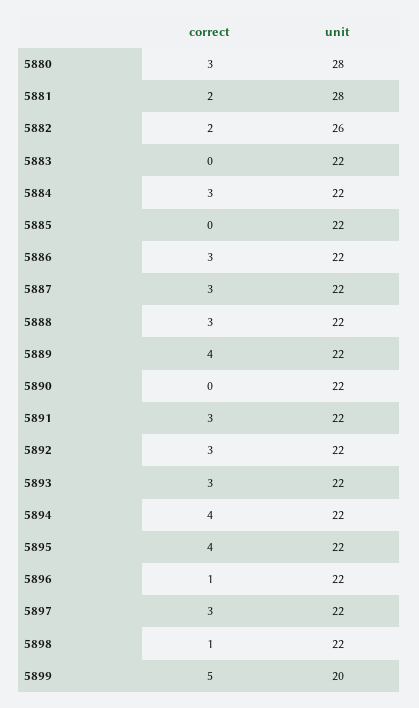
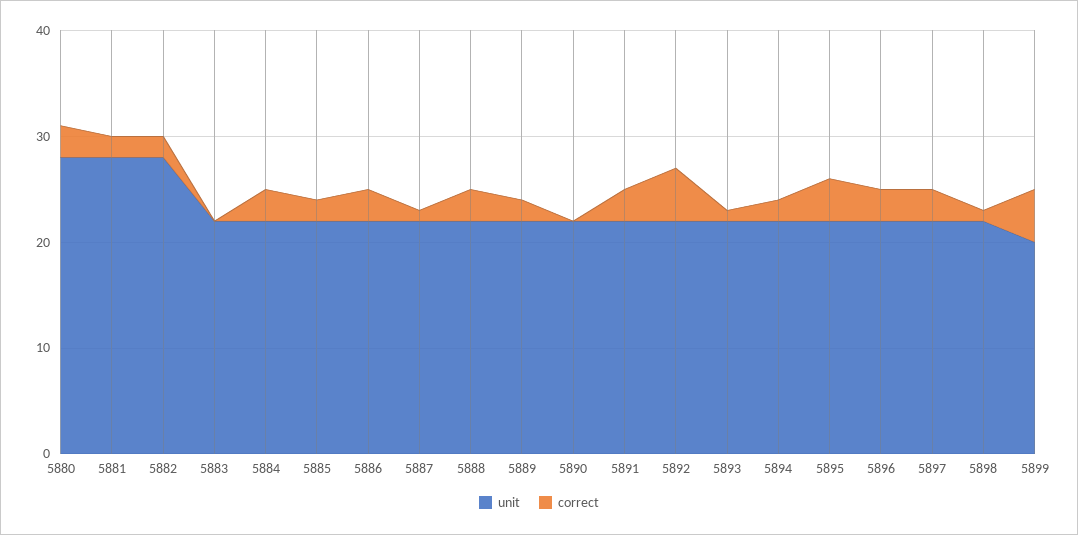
  {
    "correct": {
      "5880": 3,
      "5881": 2,
      "5882": 2,
      "5883": 0,
      "5884": 3,
-     "5885": 0,
+     "5885": 2,
      "5886": 3,
-     "5887": 3,
+     "5887": 1,
      "5888": 3,
-     "5889": 4,
+     "5889": 2,
      "5890": 0,
      "5891": 3,
-     "5892": 3,
+     "5892": 5,
-     "5893": 3,
+     "5893": 1,
-     "5894": 4,
+     "5894": 2,
      "5895": 4,
-     "5896": 1,
+     "5896": 3,
      "5897": 3,
      "5898": 1,
      "5899": 5
    },
    "unit": {
      "5880": 28,
      "5881": 28,
-     "5882": 26,
+     "5882": 28,
      "5883": 22,
      "5884": 22,
      "5885": 22,
      "5886": 22,
      "5887": 22,
      "5888": 22,
      "5889": 22,
      "5890": 22,
      "5891": 22,
      "5892": 22,
      "5893": 22,
      "5894": 22,
      "5895": 22,
      "5896": 22,
      "5897": 22,
      "5898": 22,
      "5899": 20
    }
  }

